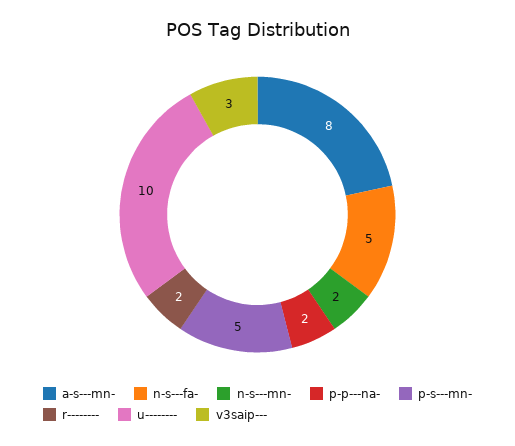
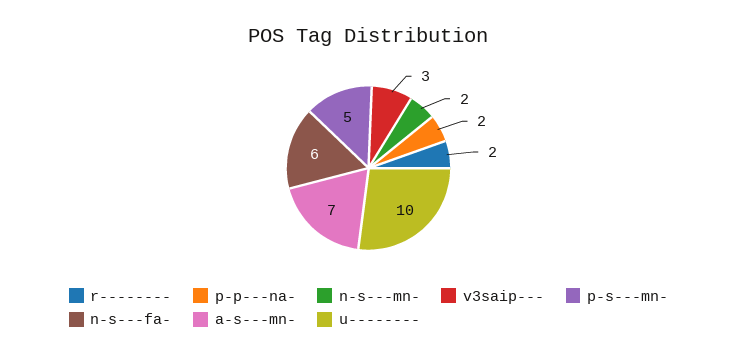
  {
-   "a-s---mn-": 8,
+   "a-s---mn-": 7,
-   "n-s---fa-": 5,
+   "n-s---fa-": 6,
    "n-s---mn-": 2,
    "p-p---na-": 2,
    "p-s---mn-": 5,
    "r--------": 2,
    "u--------": 10,
    "v3saip---": 3
  }

